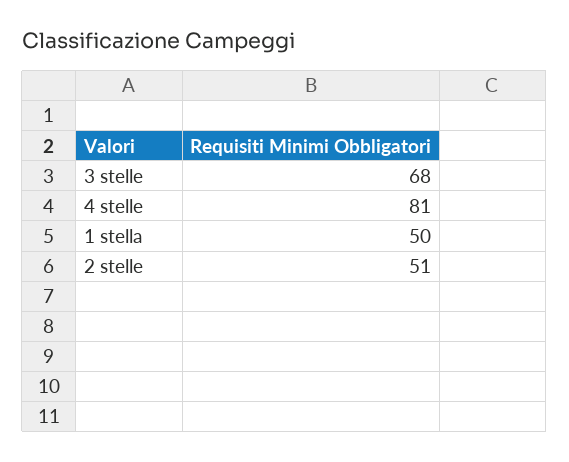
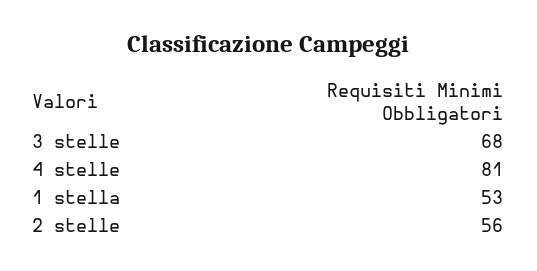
  {
    "3 stelle": 68,
    "4 stelle": 81,
-   "1 stella": 50,
+   "1 stella": 53,
-   "2 stelle": 51
+   "2 stelle": 56
  }

